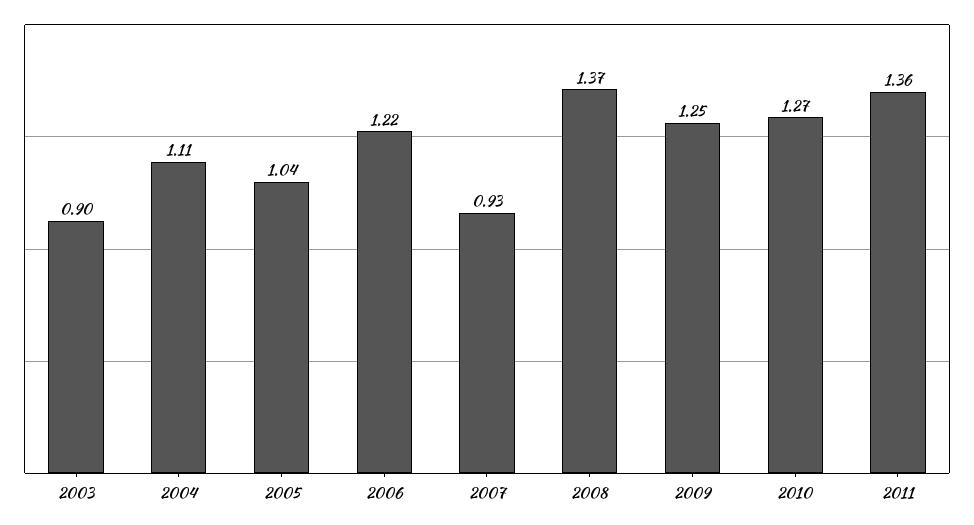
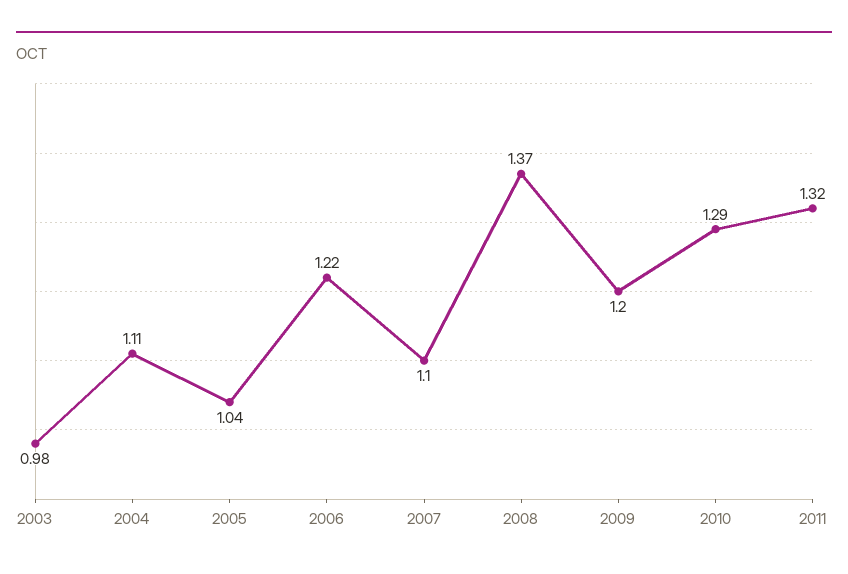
  {
-   "2003": 0.9,
+   "2003": 0.98,
    "2004": 1.11,
    "2005": 1.04,
    "2006": 1.22,
-   "2007": 0.93,
+   "2007": 1.1,
    "2008": 1.37,
-   "2009": 1.25,
+   "2009": 1.2,
-   "2010": 1.27,
+   "2010": 1.29,
-   "2011": 1.36
+   "2011": 1.32
  }

